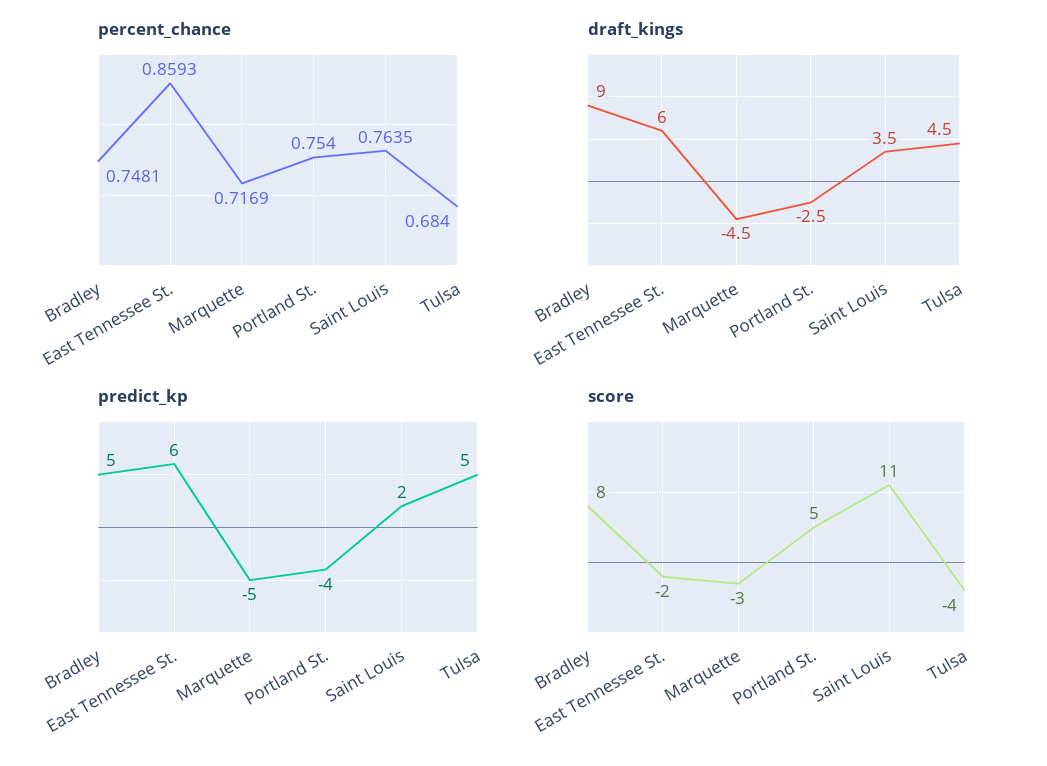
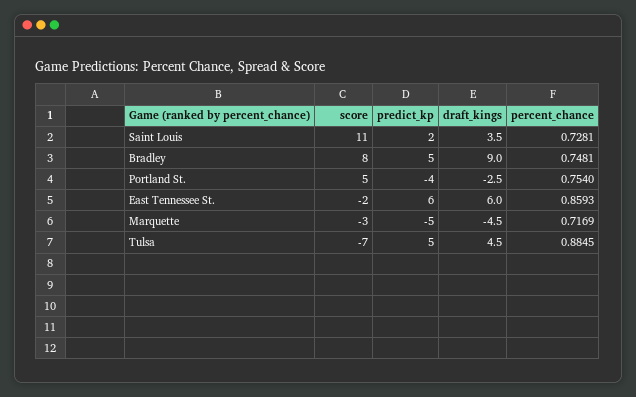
  {
    "percent_chance": {
      "Bradley": 0.7481,
      "East Tennessee St.": 0.8593,
      "Marquette": 0.7169,
      "Portland St.": 0.754,
-     "Saint Louis": 0.7635,
+     "Saint Louis": 0.7281,
-     "Tulsa": 0.684
+     "Tulsa": 0.8845
    },
    "draft_kings": {
      "Bradley": 9,
      "East Tennessee St.": 6,
      "Marquette": -4.5,
      "Portland St.": -2.5,
      "Saint Louis": 3.5,
      "Tulsa": 4.5
    },
    "predict_kp": {
      "Bradley": 5,
      "East Tennessee St.": 6,
      "Marquette": -5,
      "Portland St.": -4,
      "Saint Louis": 2,
      "Tulsa": 5
    },
    "score": {
      "Bradley": 8,
      "East Tennessee St.": -2,
      "Marquette": -3,
      "Portland St.": 5,
      "Saint Louis": 11,
-     "Tulsa": -4
+     "Tulsa": -7
    }
  }

